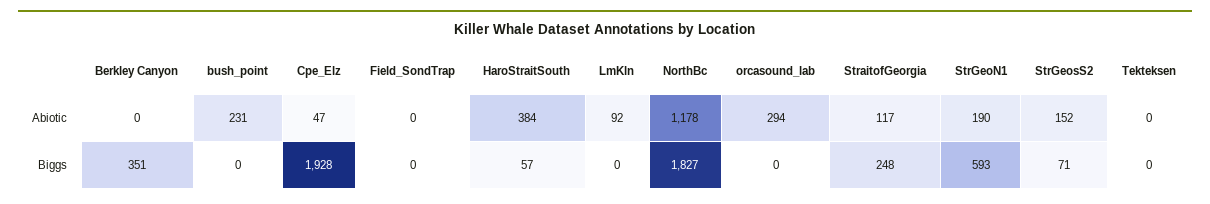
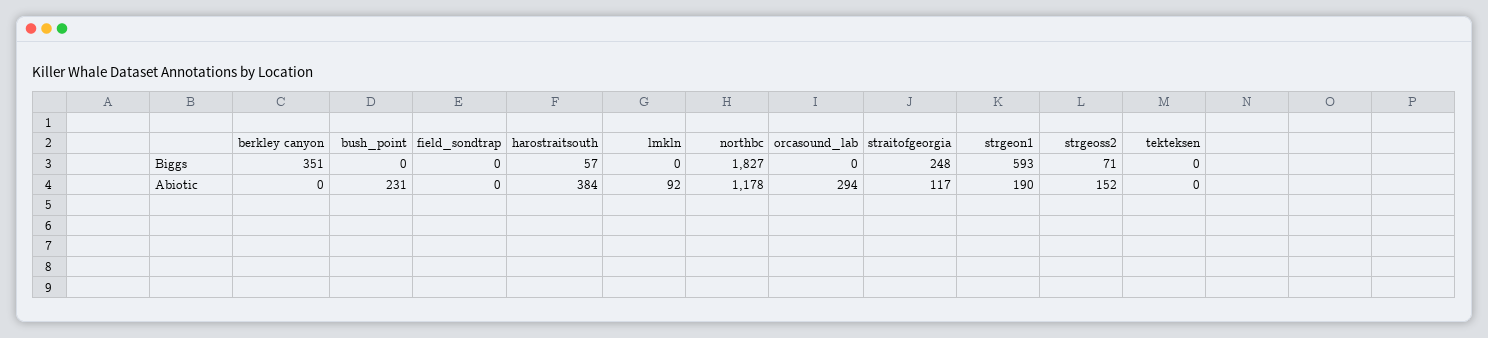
  {
    "Berkley Canyon": {
      "Abiotic": 0,
      "Biggs": 351
    },
    "bush_point": {
      "Abiotic": 231,
      "Biggs": 0
    },
-   "Cpe_Elz": {
-     "Abiotic": 47,
-     "Biggs": 1928
-   },
    "Field_SondTrap": {
      "Abiotic": 0,
      "Biggs": 0
    },
    "HaroStraitSouth": {
      "Abiotic": 384,
      "Biggs": 57
    },
    "LmKln": {
      "Abiotic": 92,
      "Biggs": 0
    },
    "NorthBc": {
      "Abiotic": 1178,
      "Biggs": 1827
    },
    "orcasound_lab": {
      "Abiotic": 294,
      "Biggs": 0
    },
    "StraitofGeorgia": {
      "Abiotic": 117,
      "Biggs": 248
    },
    "StrGeoN1": {
      "Abiotic": 190,
      "Biggs": 593
    },
    "StrGeosS2": {
      "Abiotic": 152,
      "Biggs": 71
    },
    "Tekteksen": {
      "Abiotic": 0,
      "Biggs": 0
    }
  }

